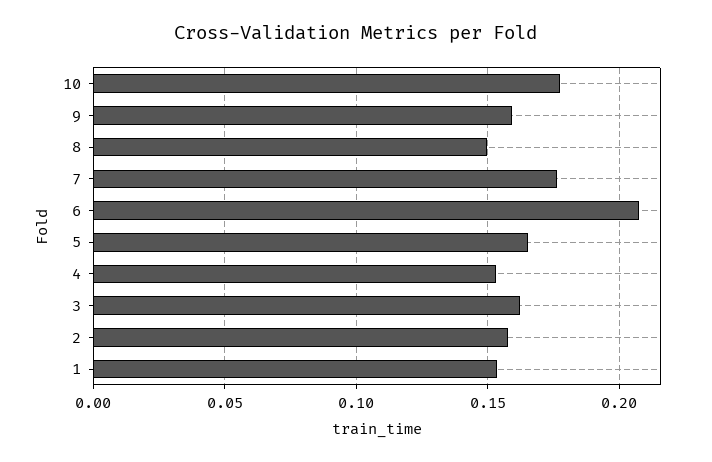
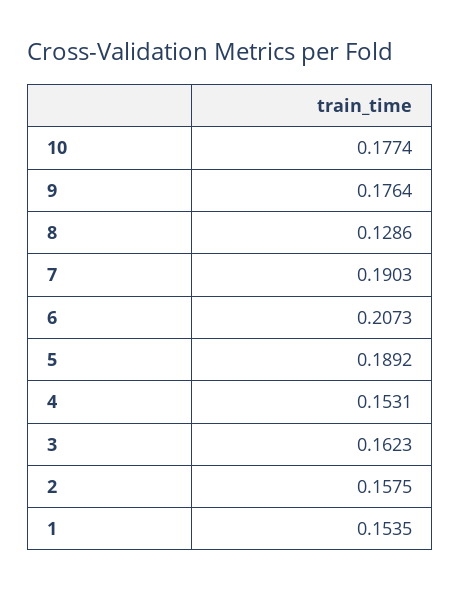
  {
    "10": 0.1774,
-   "9": 0.16,
+   "9": 0.1764,
-   "8": 0.15,
+   "8": 0.1286,
-   "7": 0.175,
+   "7": 0.1903,
    "6": 0.2073,
-   "5": 0.165,
+   "5": 0.1892,
    "4": 0.1531,
    "3": 0.1623,
    "2": 0.1575,
    "1": 0.1535
  }

